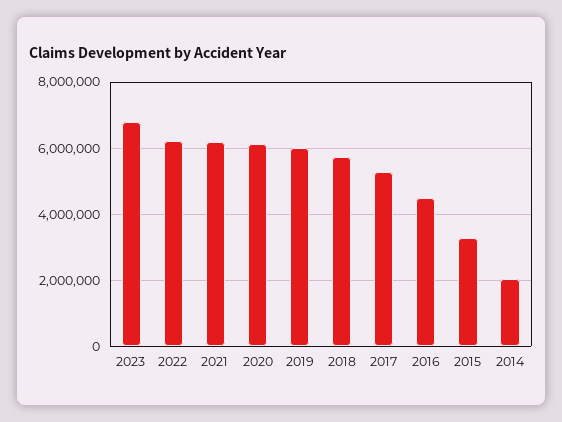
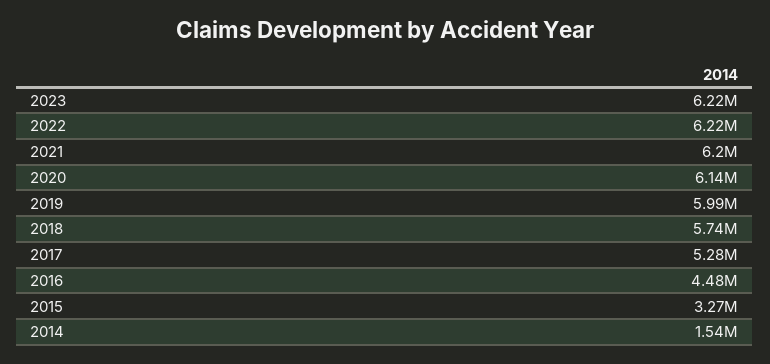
  {
-   "2023": 6800000,
+   "2023": 6220000,
    "2022": 6220000,
    "2021": 6200000,
    "2020": 6140000,
    "2019": 5990000,
    "2018": 5740000,
    "2017": 5280000,
    "2016": 4480000,
    "2015": 3270000,
-   "2014": 2000000
+   "2014": 1540000
  }

